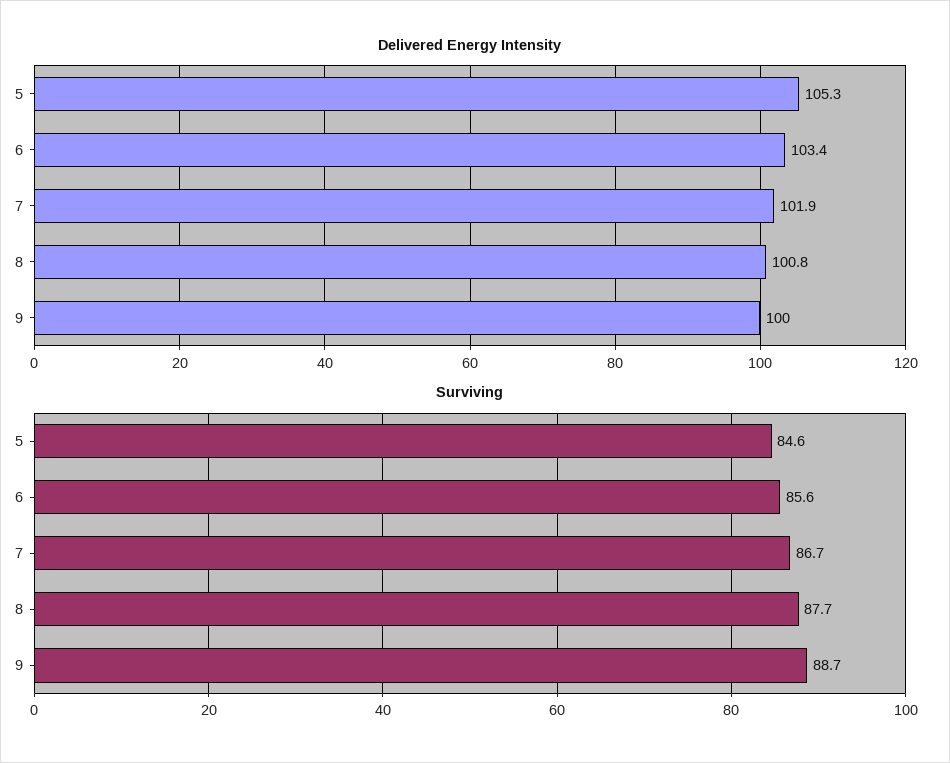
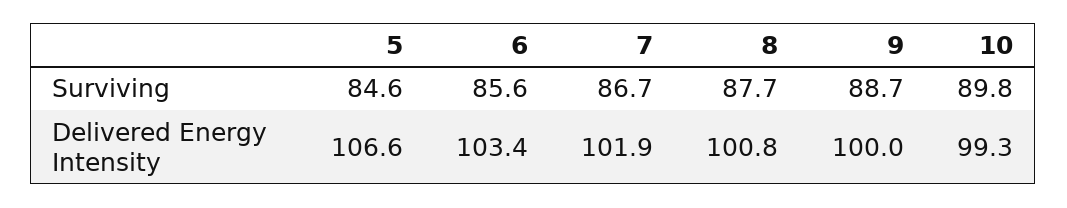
  {
    "Delivered Energy Intensity": {
-     "5": 105.3,
+     "5": 106.6,
      "6": 103.4,
      "7": 101.9,
      "8": 100.8,
-     "9": 100
+     "9": 100,
+     "10": 99.3
    },
    "Surviving": {
      "5": 84.6,
      "6": 85.6,
      "7": 86.7,
      "8": 87.7,
-     "9": 88.7
+     "9": 88.7,
+     "10": 89.8
    }
  }

